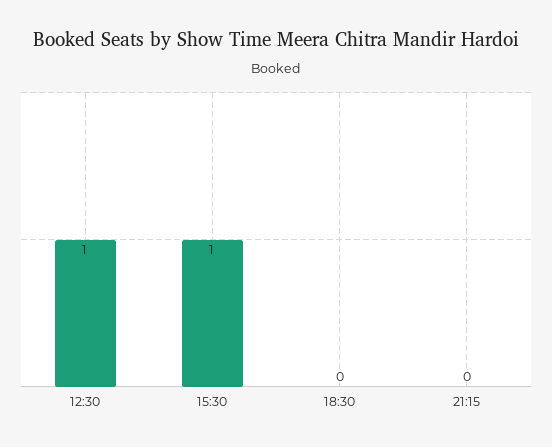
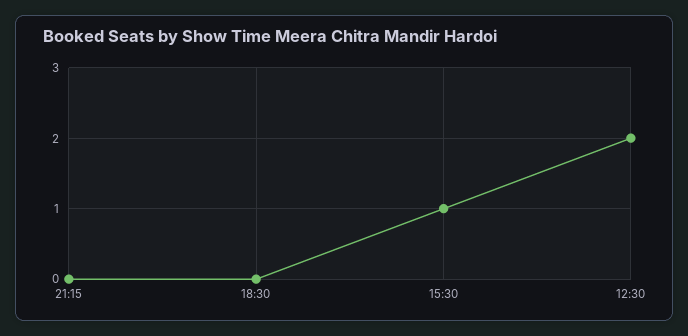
  {
-   "12:30": 1,
+   "12:30": 2,
    "15:30": 1,
    "18:30": 0,
    "21:15": 0
  }

